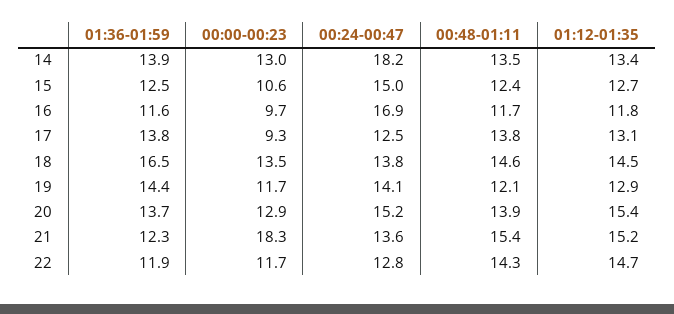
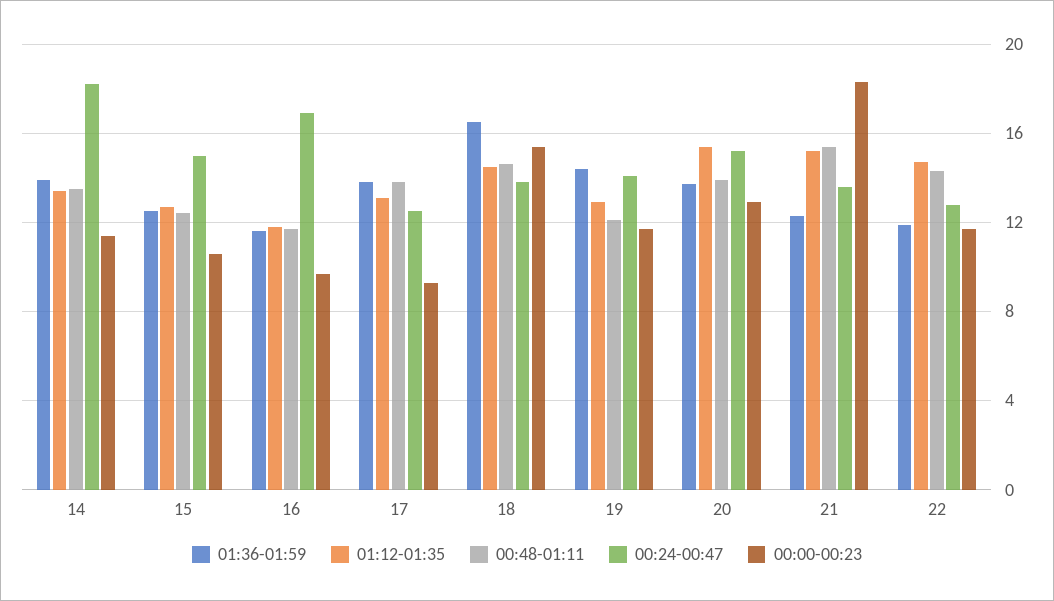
  {
    "01:36-01:59": {
      "14": 13.9,
      "15": 12.5,
      "16": 11.6,
      "17": 13.8,
      "18": 16.5,
      "19": 14.4,
      "20": 13.7,
      "21": 12.3,
      "22": 11.9
    },
    "00:00-00:23": {
-     "14": 13,
+     "14": 11.5,
      "15": 10.6,
      "16": 9.7,
      "17": 9.3,
-     "18": 13.5,
+     "18": 15.5,
      "19": 11.7,
      "20": 12.9,
      "21": 18.3,
      "22": 11.7
    },
    "00:24-00:47": {
      "14": 18.2,
      "15": 15,
      "16": 16.9,
      "17": 12.5,
      "18": 13.8,
      "19": 14.1,
      "20": 15.2,
      "21": 13.6,
      "22": 12.8
    },
    "00:48-01:11": {
      "14": 13.5,
      "15": 12.4,
      "16": 11.7,
      "17": 13.8,
      "18": 14.6,
      "19": 12.1,
      "20": 13.9,
      "21": 15.4,
      "22": 14.3
    },
    "01:12-01:35": {
      "14": 13.4,
      "15": 12.7,
      "16": 11.8,
      "17": 13.1,
      "18": 14.5,
      "19": 12.9,
      "20": 15.4,
      "21": 15.2,
      "22": 14.7
    }
  }

